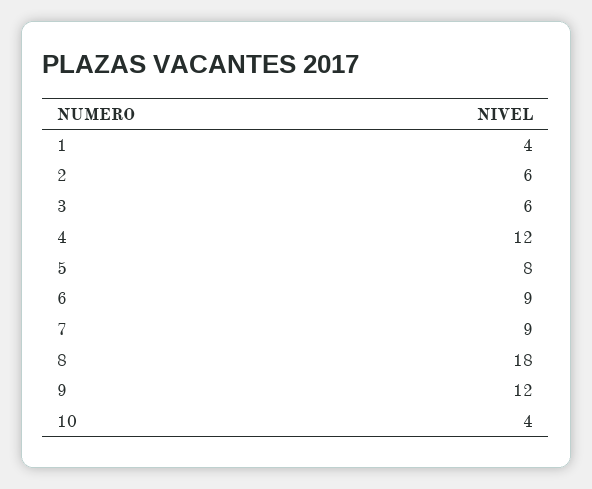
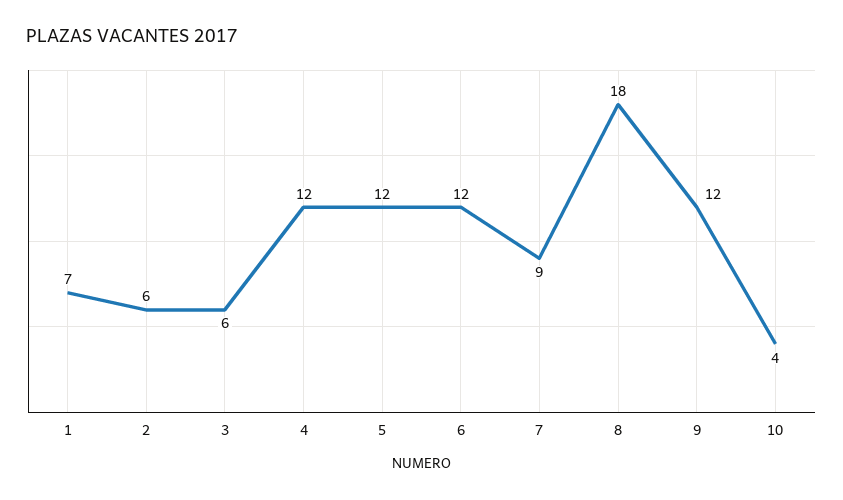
  {
-   "1": 4,
+   "1": 7,
    "2": 6,
    "3": 6,
    "4": 12,
-   "5": 8,
+   "5": 12,
-   "6": 9,
+   "6": 12,
    "7": 9,
    "8": 18,
    "9": 12,
    "10": 4
  }

